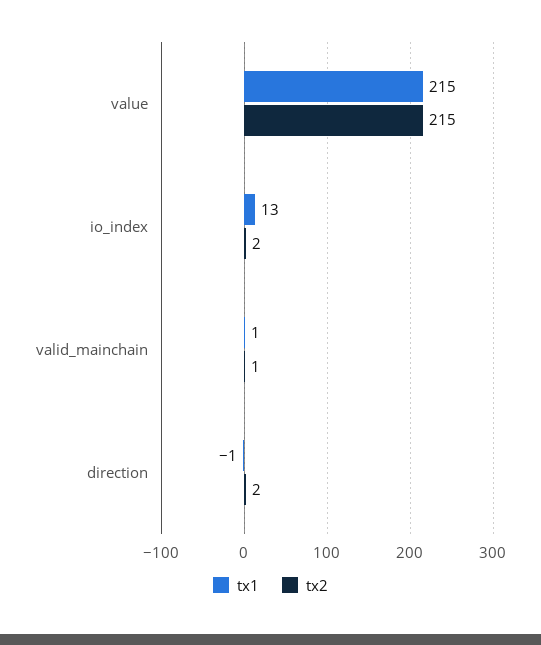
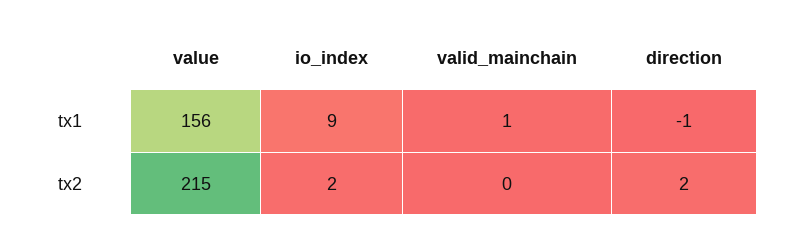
  {
    "tx1": {
-     "value": 215,
+     "value": 156,
-     "io_index": 13,
+     "io_index": 9,
      "valid_mainchain": 1,
      "direction": -1
    },
    "tx2": {
      "value": 215,
      "io_index": 2,
-     "valid_mainchain": 1,
+     "valid_mainchain": 0,
      "direction": 2
    }
  }

